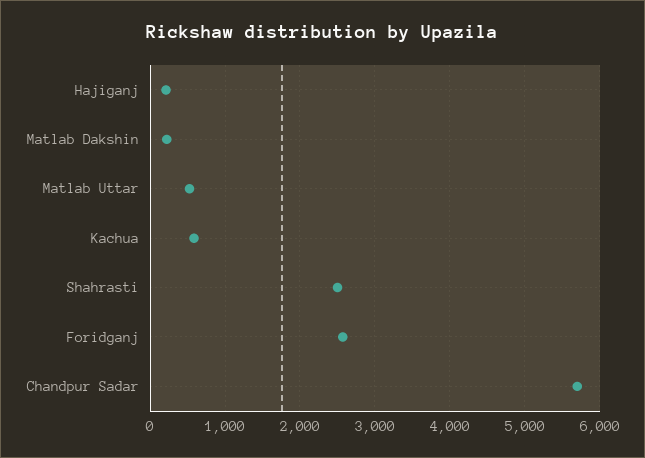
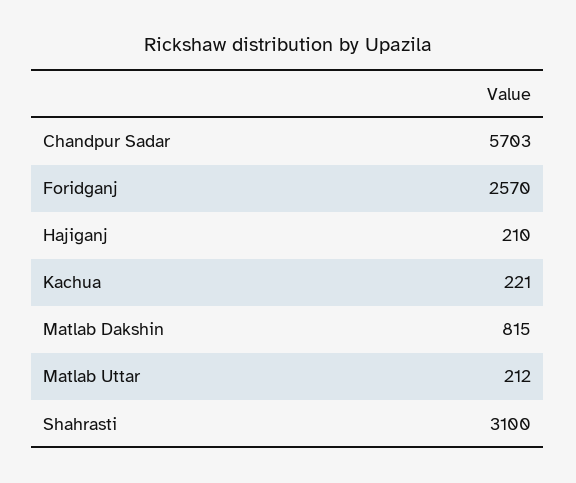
  {
    "Hajiganj": 210,
-   "Matlab Dakshin": 200,
+   "Matlab Dakshin": 815,
-   "Matlab Uttar": 500,
+   "Matlab Uttar": 212,
-   "Kachua": 600,
+   "Kachua": 221,
-   "Shahrasti": 2500,
+   "Shahrasti": 3100,
    "Foridganj": 2570,
    "Chandpur Sadar": 5703
  }

